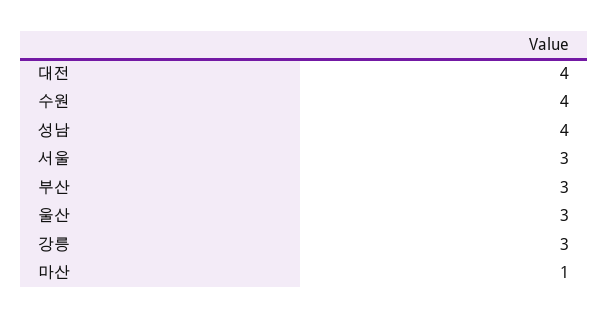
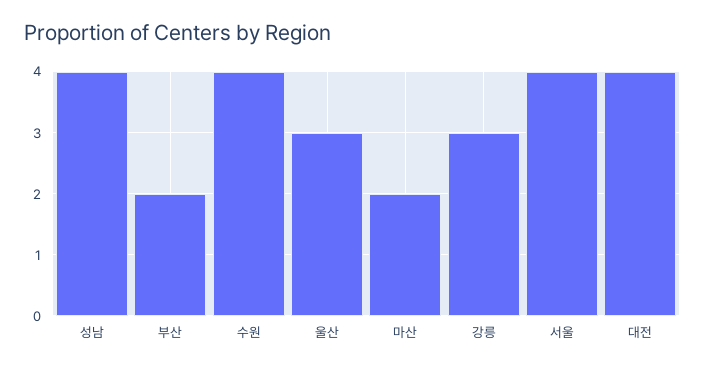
  {
    "대전": 4,
    "수원": 4,
    "성남": 4,
-   "서울": 3,
+   "서울": 4,
-   "부산": 3,
+   "부산": 2,
    "울산": 3,
    "강릉": 3,
-   "마산": 1
+   "마산": 2
  }

